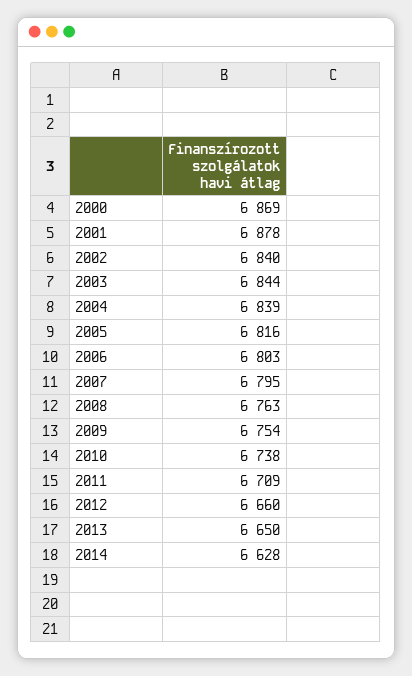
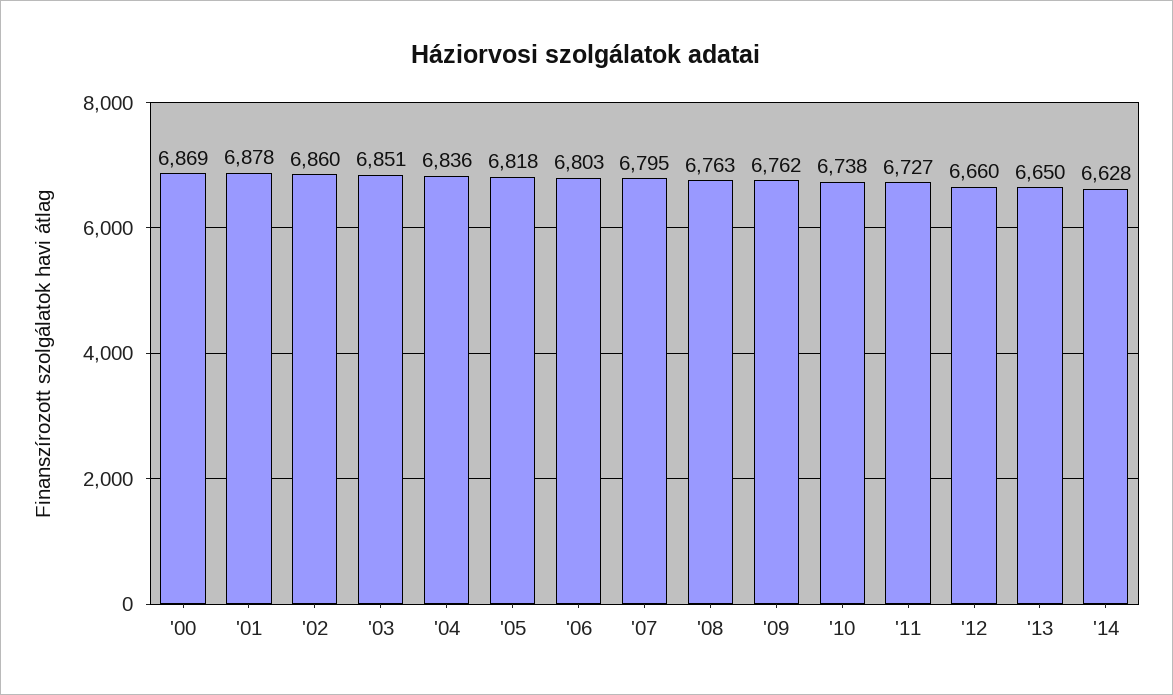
  {
    "2000": 6869,
    "2001": 6878,
-   "2002": 6840,
+   "2002": 6860,
-   "2003": 6844,
+   "2003": 6851,
-   "2004": 6839,
+   "2004": 6836,
-   "2005": 6816,
+   "2005": 6818,
    "2006": 6803,
    "2007": 6795,
    "2008": 6763,
-   "2009": 6754,
+   "2009": 6762,
    "2010": 6738,
-   "2011": 6709,
+   "2011": 6727,
    "2012": 6660,
    "2013": 6650,
    "2014": 6628
  }

